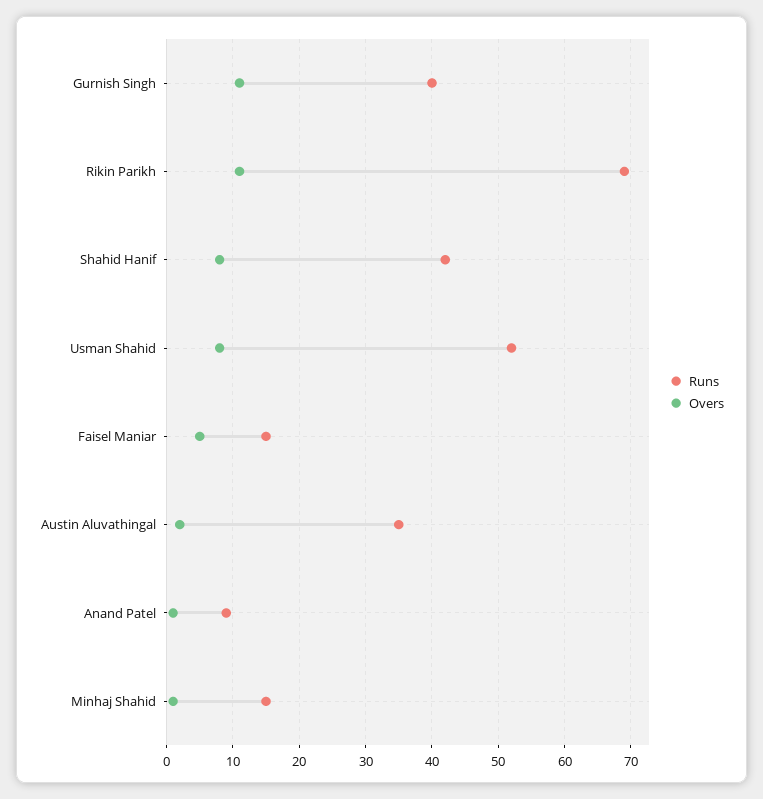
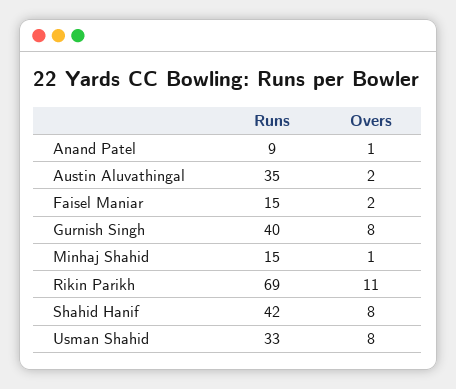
  {
    "Runs": {
      "Gurnish Singh": 40,
      "Rikin Parikh": 69,
      "Shahid Hanif": 42,
-     "Usman Shahid": 52,
+     "Usman Shahid": 33,
      "Faisel Maniar": 15,
      "Austin Aluvathingal": 35,
      "Anand Patel": 9,
      "Minhaj Shahid": 15
    },
    "Overs": {
-     "Gurnish Singh": 11,
+     "Gurnish Singh": 8,
      "Rikin Parikh": 11,
      "Shahid Hanif": 8,
      "Usman Shahid": 8,
-     "Faisel Maniar": 5,
+     "Faisel Maniar": 2,
      "Austin Aluvathingal": 2,
      "Anand Patel": 1,
      "Minhaj Shahid": 1
    }
  }

